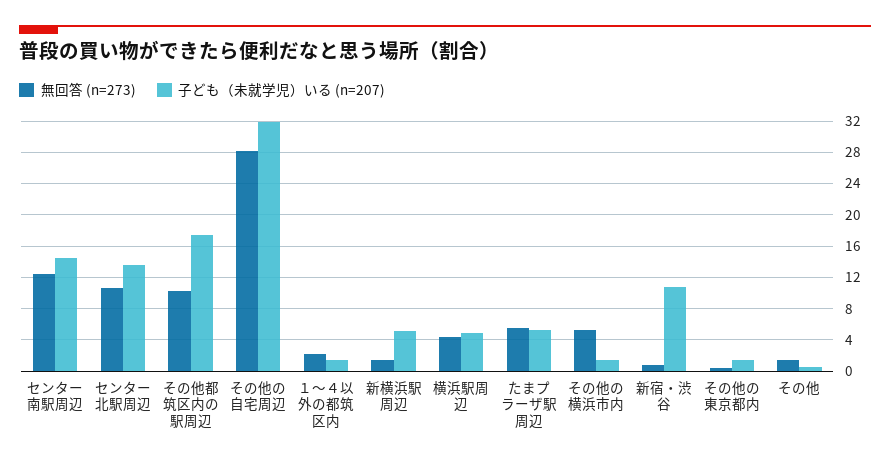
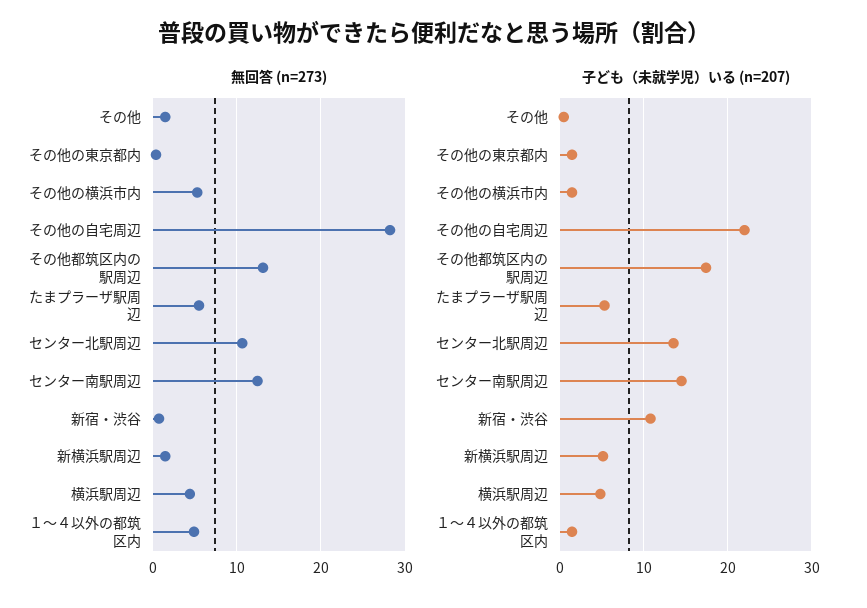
  {
    "無回答 (n=273)": {
      "センター南駅周辺": 12,
      "センター北駅周辺": 11,
-     "その他都筑区内の駅周辺": 10,
+     "その他都筑区内の駅周辺": 13,
      "その他の自宅周辺": 28,
-     "１～４以外の都筑区内": 2,
+     "１～４以外の都筑区内": 5,
      "新横浜駅周辺": 1,
      "横浜駅周辺": 4,
      "たまプラーザ駅周辺": 5,
      "その他の横浜市内": 5,
      "新宿・渋谷": 1,
      "その他の東京都内": 0,
      "その他": 1
    },
    "子ども（未就学児）いる (n=207)": {
      "センター南駅周辺": 14,
      "センター北駅周辺": 14,
      "その他都筑区内の駅周辺": 17,
-     "その他の自宅周辺": 32,
+     "その他の自宅周辺": 22,
      "１～４以外の都筑区内": 1,
      "新横浜駅周辺": 5,
      "横浜駅周辺": 5,
      "たまプラーザ駅周辺": 5,
      "その他の横浜市内": 1,
      "新宿・渋谷": 11,
      "その他の東京都内": 1,
      "その他": 0
    }
  }

